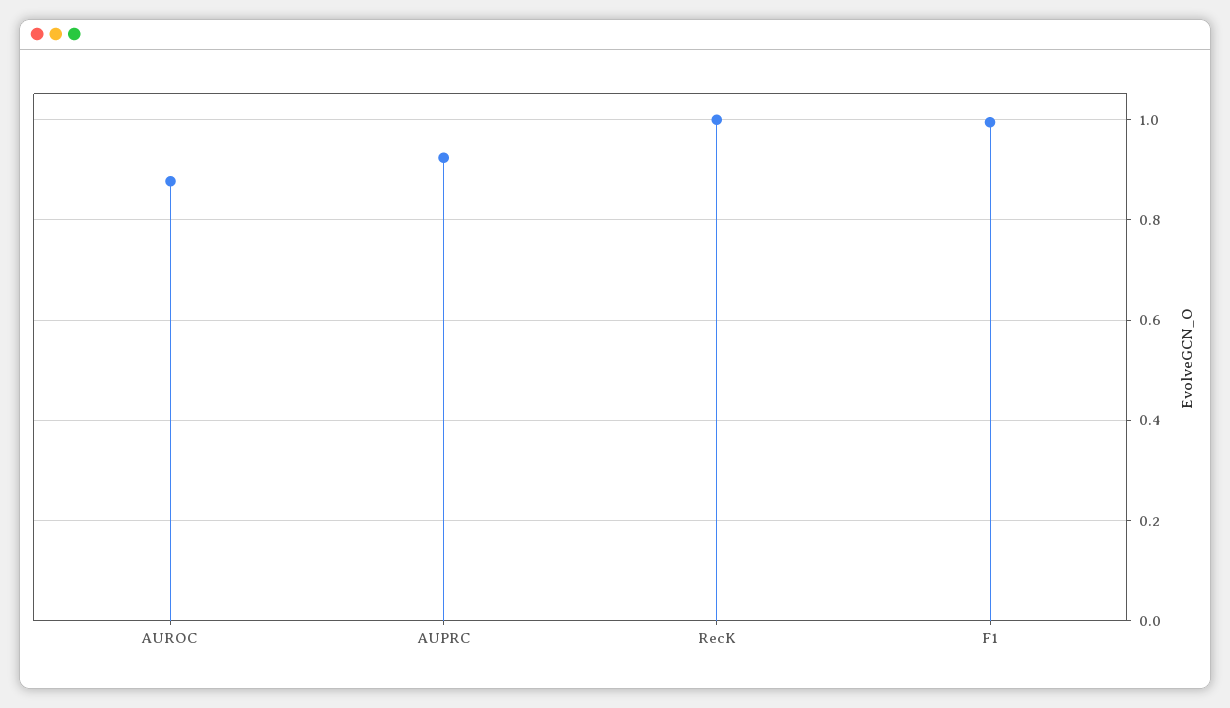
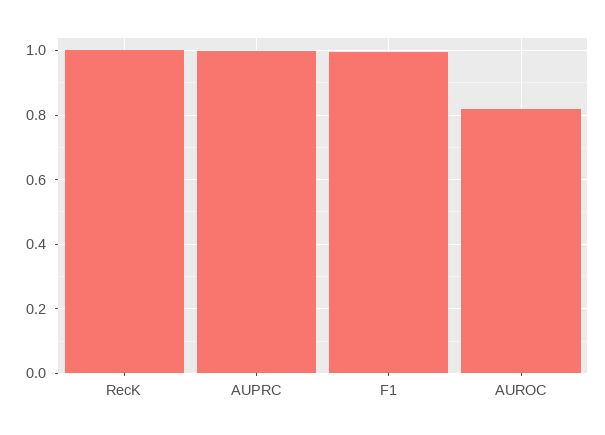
  {
-   "AUROC": 0.88,
+   "AUROC": 0.82,
-   "AUPRC": 0.92,
+   "AUPRC": 1,
    "RecK": 1,
    "F1": 1
  }

